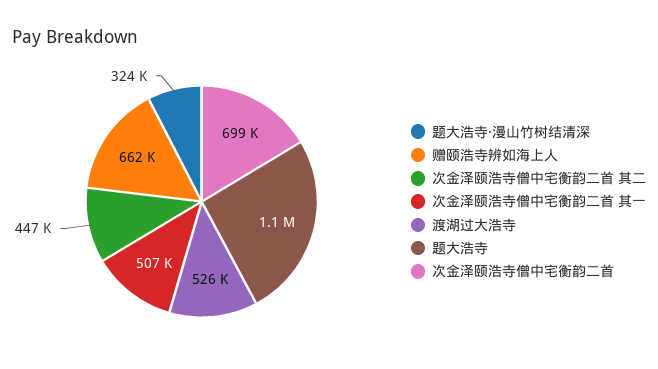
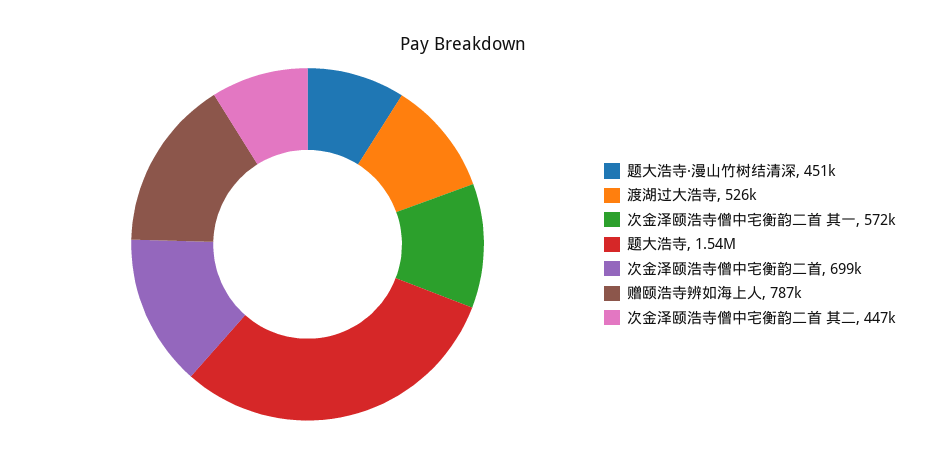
  {
-   "题大浩寺·漫山竹树结清深": 324000,
+   "题大浩寺·漫山竹树结清深": 451000,
-   "赠颐浩寺辨如海上人": 662000,
+   "赠颐浩寺辨如海上人": 787000,
    "次金泽颐浩寺僧中宅衡韵二首 其二": 447000,
-   "次金泽颐浩寺僧中宅衡韵二首 其一": 507000,
+   "次金泽颐浩寺僧中宅衡韵二首 其一": 572000,
    "渡湖过大浩寺": 526000,
-   "题大浩寺": 1100000,
+   "题大浩寺": 1540000,
    "次金泽颐浩寺僧中宅衡韵二首": 699000
  }

